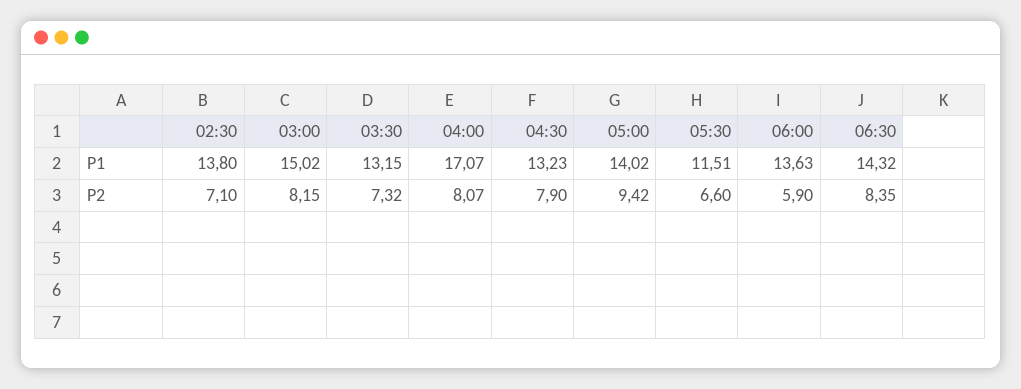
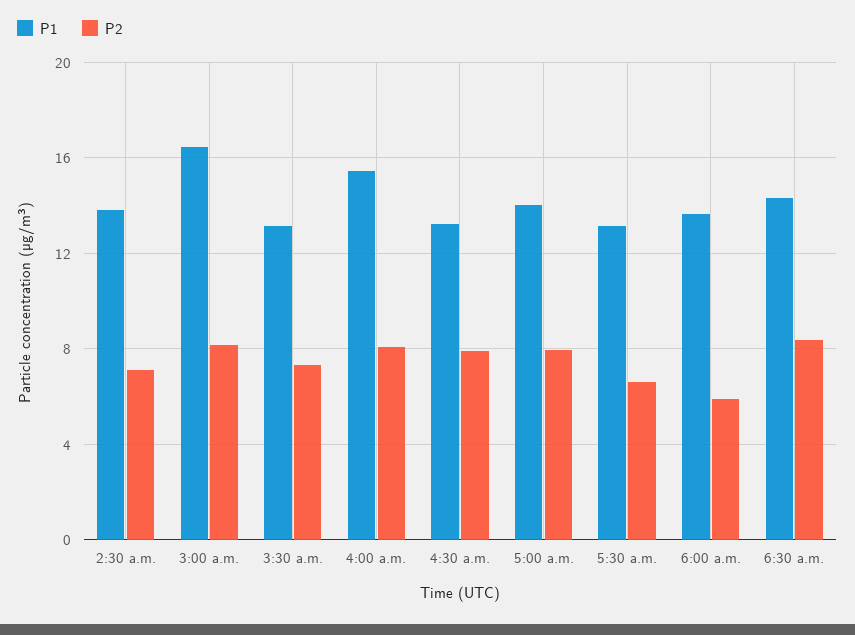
  {
    "P1": {
      "02:30": 13.8,
-     "03:00": 15.02,
+     "03:00": 16.5,
      "03:30": 13.15,
-     "04:00": 17.07,
+     "04:00": 15.5,
      "04:30": 13.23,
      "05:00": 14.02,
-     "05:30": 11.51,
+     "05:30": 13,
      "06:00": 13.63,
      "06:30": 14.32
    },
    "P2": {
      "02:30": 7.1,
      "03:00": 8.15,
      "03:30": 7.32,
      "04:00": 8.07,
      "04:30": 7.9,
-     "05:00": 9.42,
+     "05:00": 8,
      "05:30": 6.6,
      "06:00": 5.9,
      "06:30": 8.35
    }
  }

